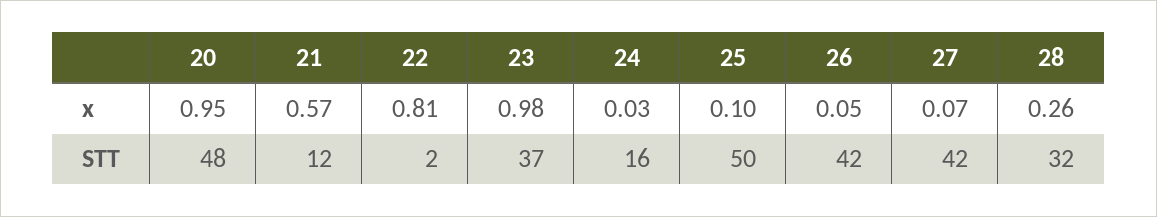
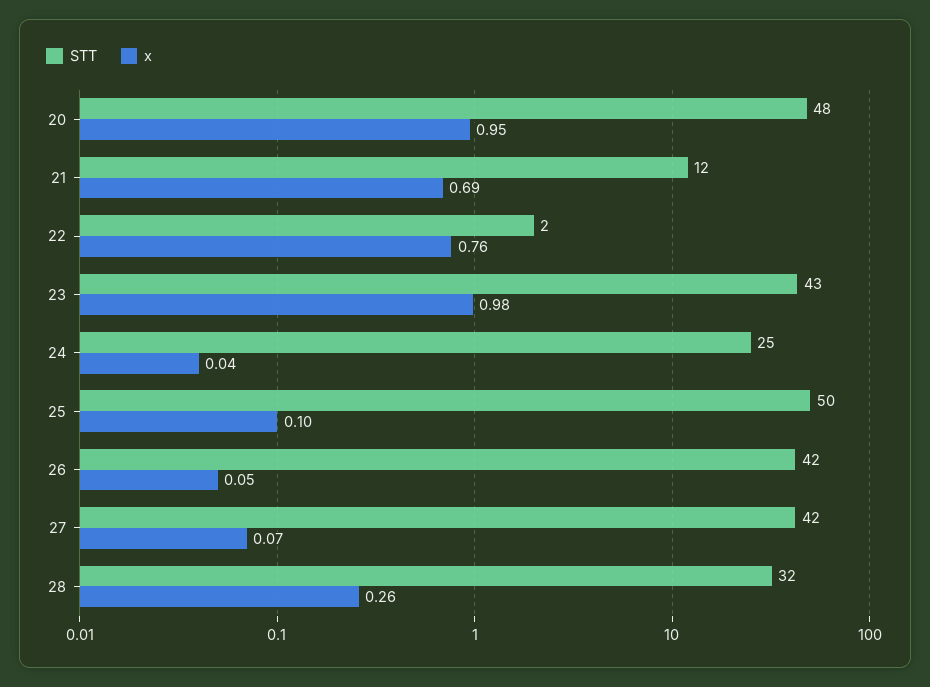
  {
    "x": {
      "20": 0.95,
-     "21": 0.57,
+     "21": 0.69,
-     "22": 0.81,
+     "22": 0.76,
      "23": 0.98,
-     "24": 0.03,
+     "24": 0.04,
      "25": 0.1,
      "26": 0.05,
      "27": 0.07,
      "28": 0.26
    },
    "STT": {
      "20": 48,
      "21": 12,
      "22": 2,
-     "23": 37,
+     "23": 43,
-     "24": 16,
+     "24": 25,
      "25": 50,
      "26": 42,
      "27": 42,
      "28": 32
    }
  }

